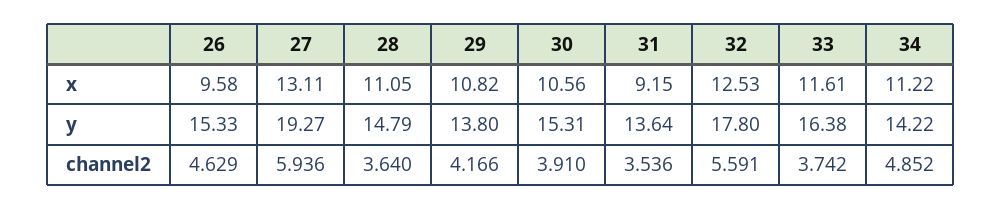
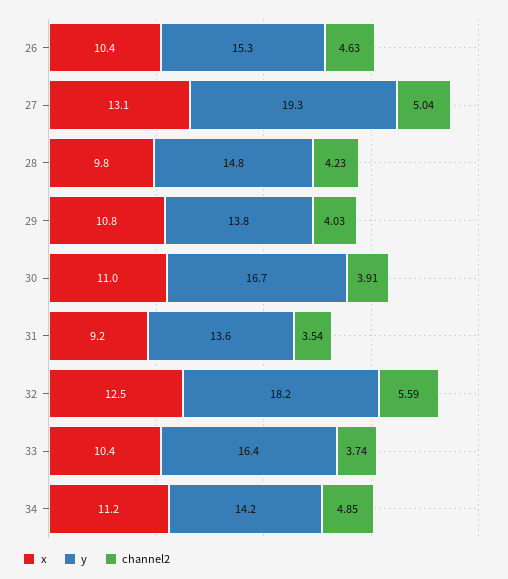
  {
    "x": {
-     "26": 9.58,
+     "26": 10.4,
      "27": 13.11,
-     "28": 11.05,
+     "28": 9.8,
      "29": 10.82,
-     "30": 10.56,
+     "30": 11,
      "31": 9.15,
      "32": 12.53,
-     "33": 11.61,
+     "33": 10.4,
      "34": 11.22
    },
    "y": {
      "26": 15.33,
      "27": 19.27,
      "28": 14.79,
      "29": 13.8,
-     "30": 15.31,
+     "30": 16.7,
      "31": 13.64,
-     "32": 17.8,
+     "32": 18.2,
      "33": 16.38,
      "34": 14.22
    },
    "channel2": {
      "26": 4.629,
-     "27": 5.936,
+     "27": 5.04,
-     "28": 3.64,
+     "28": 4.23,
-     "29": 4.166,
+     "29": 4.03,
      "30": 3.91,
      "31": 3.536,
      "32": 5.591,
      "33": 3.742,
      "34": 4.852
    }
  }

